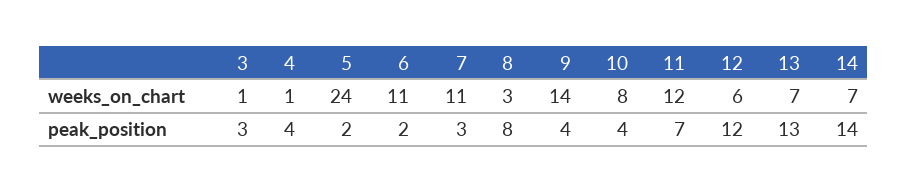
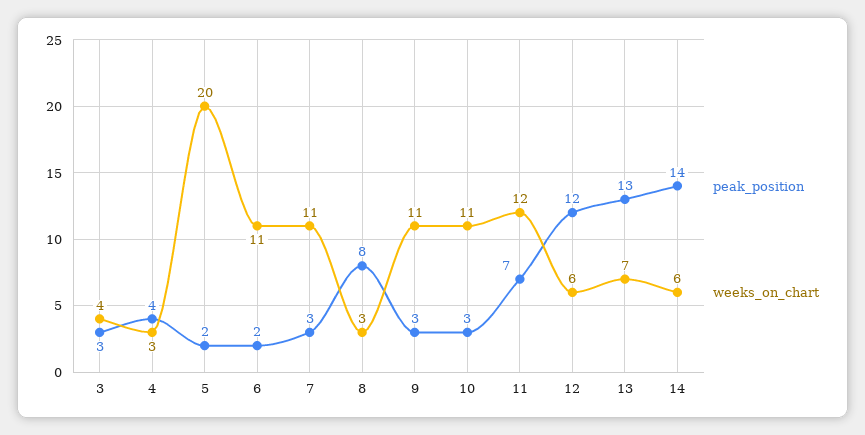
  {
    "weeks_on_chart": {
-     "3": 1,
+     "3": 4,
-     "4": 1,
+     "4": 3,
-     "5": 24,
+     "5": 20,
      "6": 11,
      "7": 11,
      "8": 3,
-     "9": 14,
+     "9": 11,
-     "10": 8,
+     "10": 11,
      "11": 12,
      "12": 6,
      "13": 7,
-     "14": 7
+     "14": 6
    },
    "peak_position": {
      "3": 3,
      "4": 4,
      "5": 2,
      "6": 2,
      "7": 3,
      "8": 8,
-     "9": 4,
+     "9": 3,
-     "10": 4,
+     "10": 3,
      "11": 7,
      "12": 12,
      "13": 13,
      "14": 14
    }
  }

